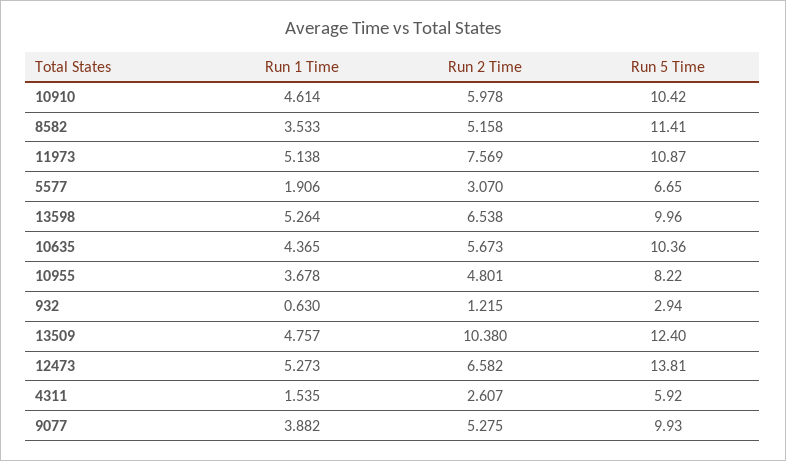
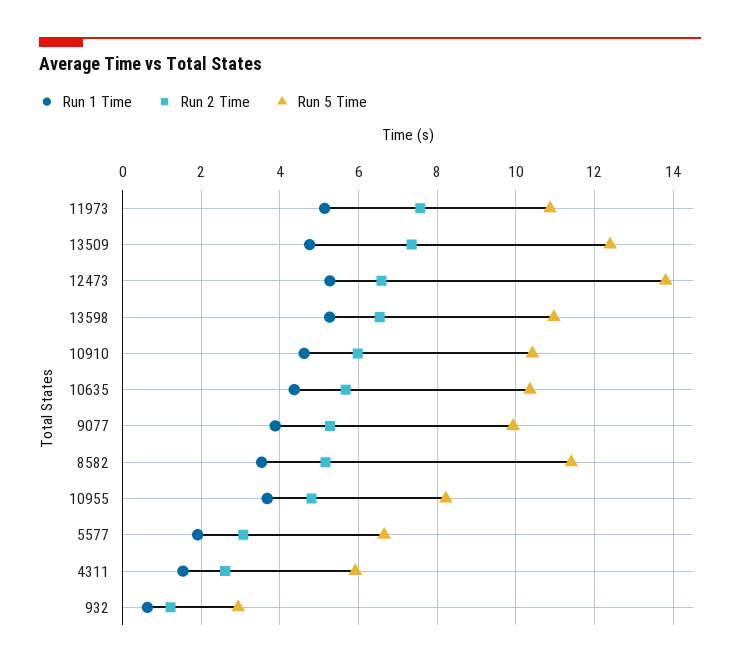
  {
    "Run 1 Time": {
      "10910": 4.614,
      "8582": 3.533,
      "11973": 5.138,
      "5577": 1.906,
      "13598": 5.264,
      "10635": 4.365,
      "10955": 3.678,
      "932": 0.63,
      "13509": 4.757,
      "12473": 5.273,
      "4311": 1.535,
      "9077": 3.882
    },
    "Run 2 Time": {
      "10910": 5.978,
      "8582": 5.158,
      "11973": 7.569,
      "5577": 3.07,
      "13598": 6.538,
      "10635": 5.673,
      "10955": 4.801,
      "932": 1.215,
-     "13509": 10.38,
+     "13509": 7.4,
      "12473": 6.582,
      "4311": 2.607,
      "9077": 5.275
    },
    "Run 5 Time": {
      "10910": 10.42,
      "8582": 11.41,
      "11973": 10.87,
      "5577": 6.65,
-     "13598": 9.96,
+     "13598": 11,
      "10635": 10.36,
      "10955": 8.22,
      "932": 2.94,
      "13509": 12.4,
      "12473": 13.81,
      "4311": 5.92,
      "9077": 9.93
    }
  }

